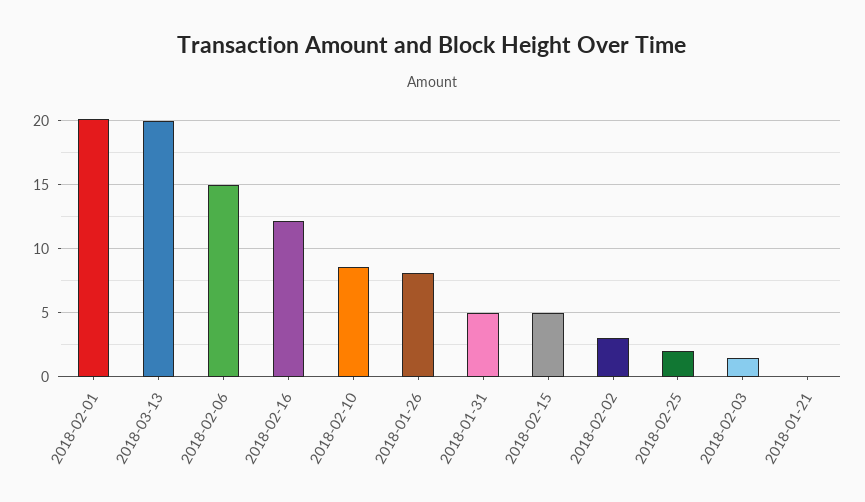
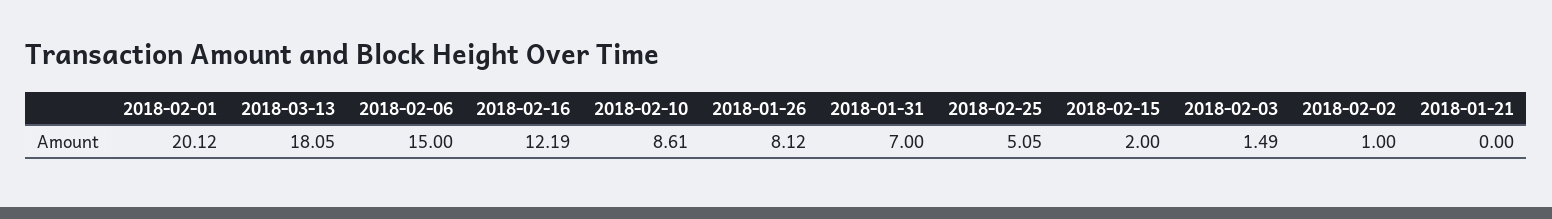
  {
    "2018-02-01": 20.12,
-   "2018-03-13": 20,
+   "2018-03-13": 18.05,
    "2018-02-06": 15,
    "2018-02-16": 12.19,
    "2018-02-10": 8.61,
    "2018-01-26": 8.12,
-   "2018-01-31": 5,
+   "2018-01-31": 7,
-   "2018-02-15": 5,
+   "2018-02-15": 2,
-   "2018-02-02": 3,
+   "2018-02-02": 1,
-   "2018-02-25": 2,
+   "2018-02-25": 5.05,
    "2018-02-03": 1.49,
    "2018-01-21": 0
  }

